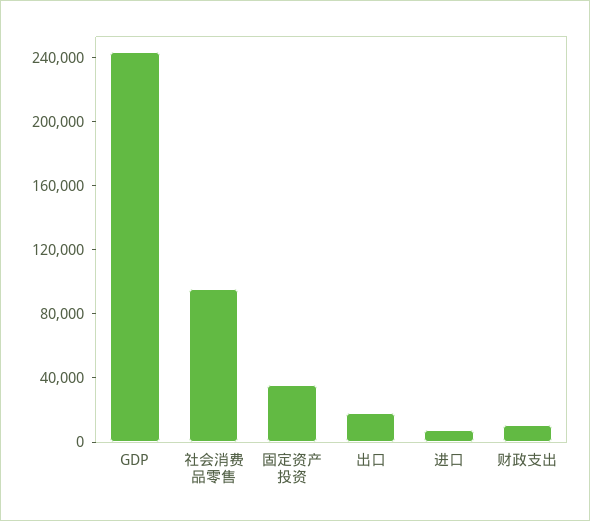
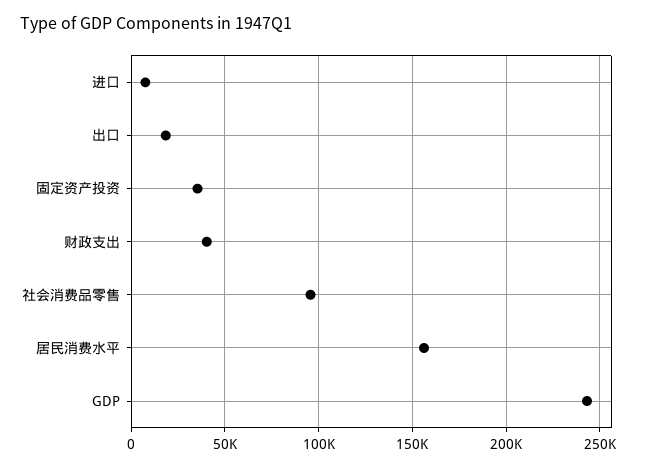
  {
    "GDP": 245000,
    "社会消费品零售": 95000,
    "固定资产投资": 35000,
    "出口": 20000,
    "进口": 10000,
-   "财政支出": 10000
+   "财政支出": 40000,
+   "居民消费水平": 155000
  }

